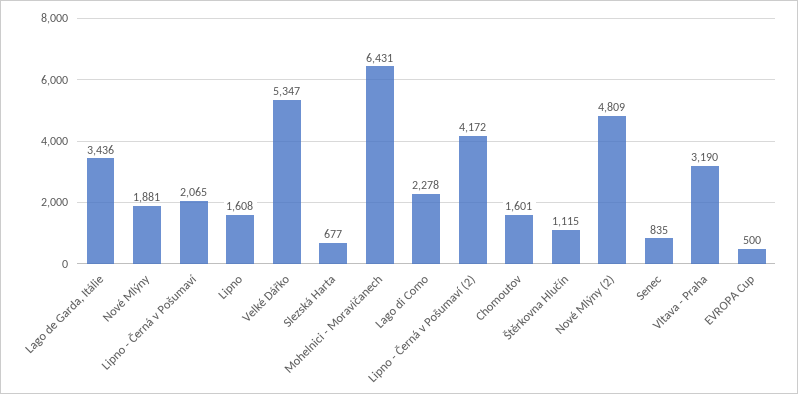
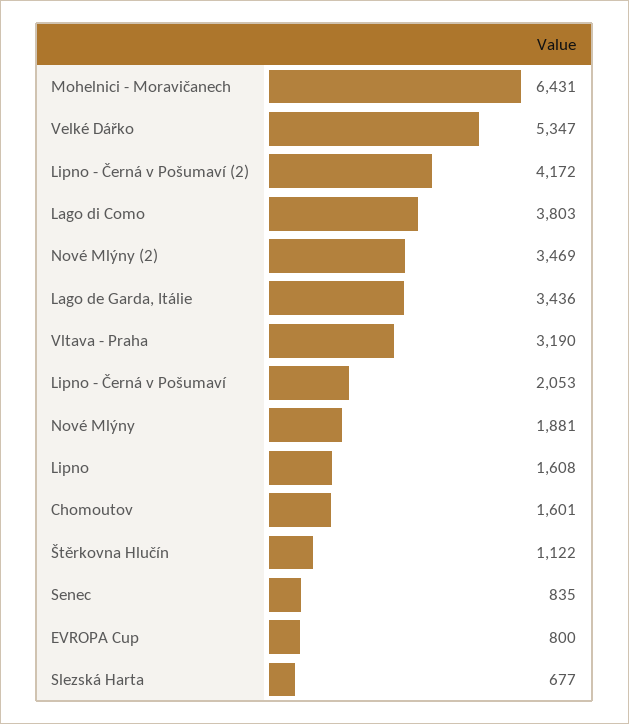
  {
    "Lago de Garda, Itálie": 3436,
    "Nové Mlýny": 1881,
-   "Lipno - Černá v Pošumaví": 2065,
+   "Lipno - Černá v Pošumaví": 2053,
    "Lipno": 1608,
    "Velké Dářko": 5347,
    "Slezská Harta": 677,
    "Mohelnici - Moravičanech": 6431,
-   "Lago di Como": 2278,
+   "Lago di Como": 3803,
    "Lipno - Černá v Pošumaví (2)": 4172,
    "Chomoutov": 1601,
-   "Štěrkovna Hlučín": 1115,
+   "Štěrkovna Hlučín": 1122,
-   "Nové Mlýny (2)": 4809,
+   "Nové Mlýny (2)": 3469,
    "Senec": 835,
    "Vltava - Praha": 3190,
-   "EVROPA Cup": 500
+   "EVROPA Cup": 800
  }

